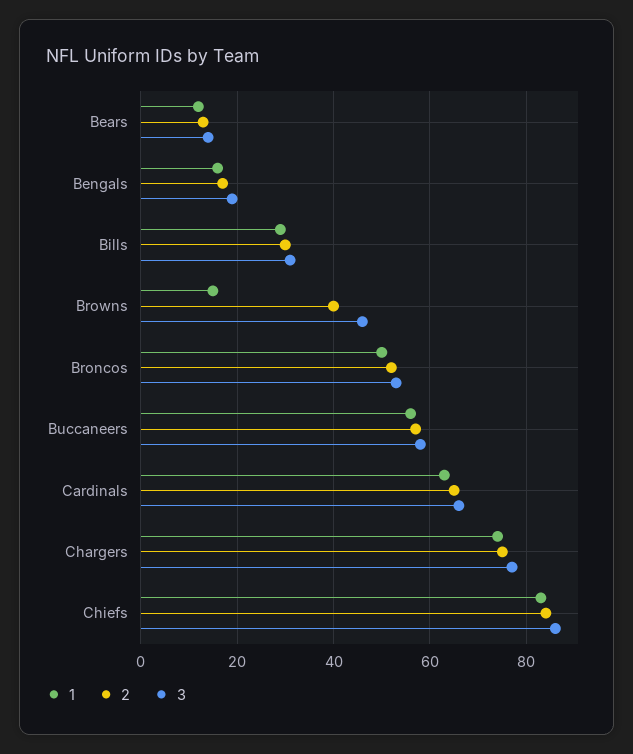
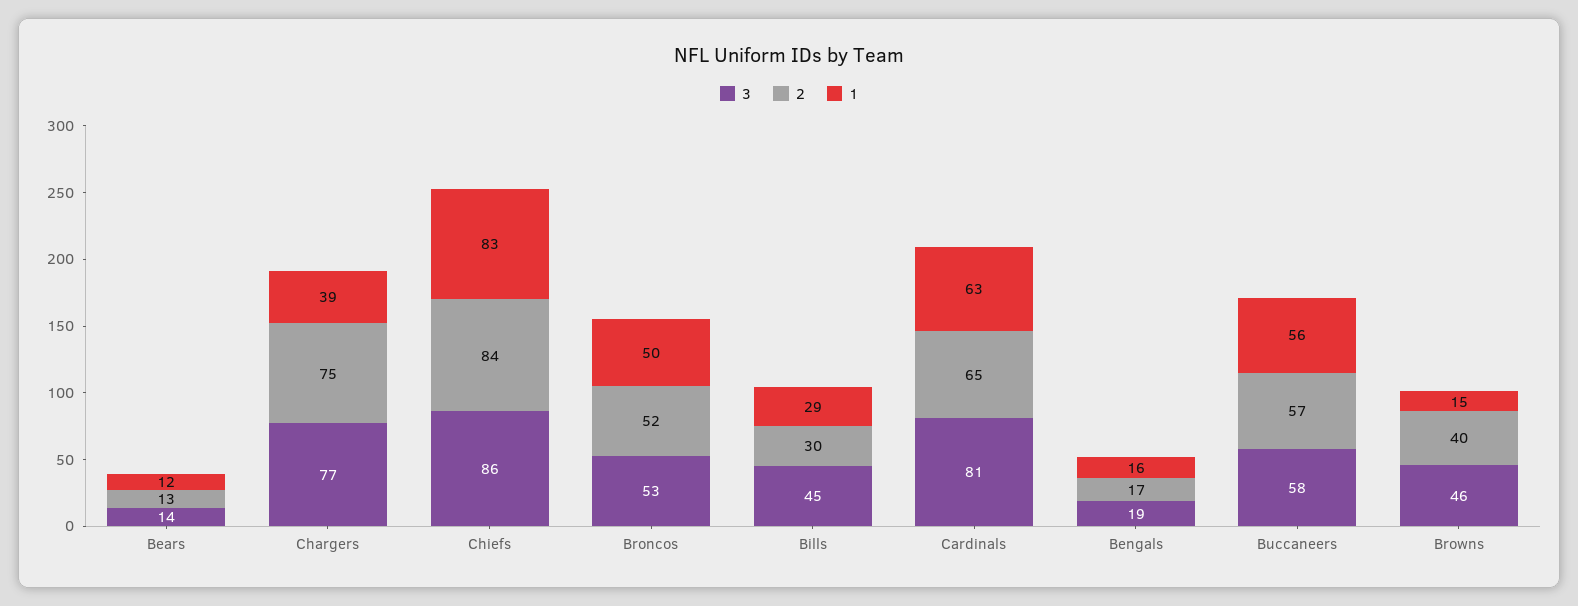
  {
    "1": {
      "Bears": 12,
      "Bengals": 16,
      "Bills": 29,
      "Browns": 15,
      "Broncos": 50,
      "Buccaneers": 56,
      "Cardinals": 63,
-     "Chargers": 75,
+     "Chargers": 39,
      "Chiefs": 83
    },
    "2": {
      "Bears": 13,
      "Bengals": 17,
      "Bills": 30,
      "Browns": 40,
      "Broncos": 52,
      "Buccaneers": 57,
      "Cardinals": 65,
      "Chargers": 75,
      "Chiefs": 84
    },
    "3": {
      "Bears": 14,
      "Bengals": 19,
-     "Bills": 30,
+     "Bills": 45,
      "Browns": 46,
      "Broncos": 53,
      "Buccaneers": 58,
-     "Cardinals": 65,
+     "Cardinals": 81,
      "Chargers": 77,
      "Chiefs": 86
    }
  }

